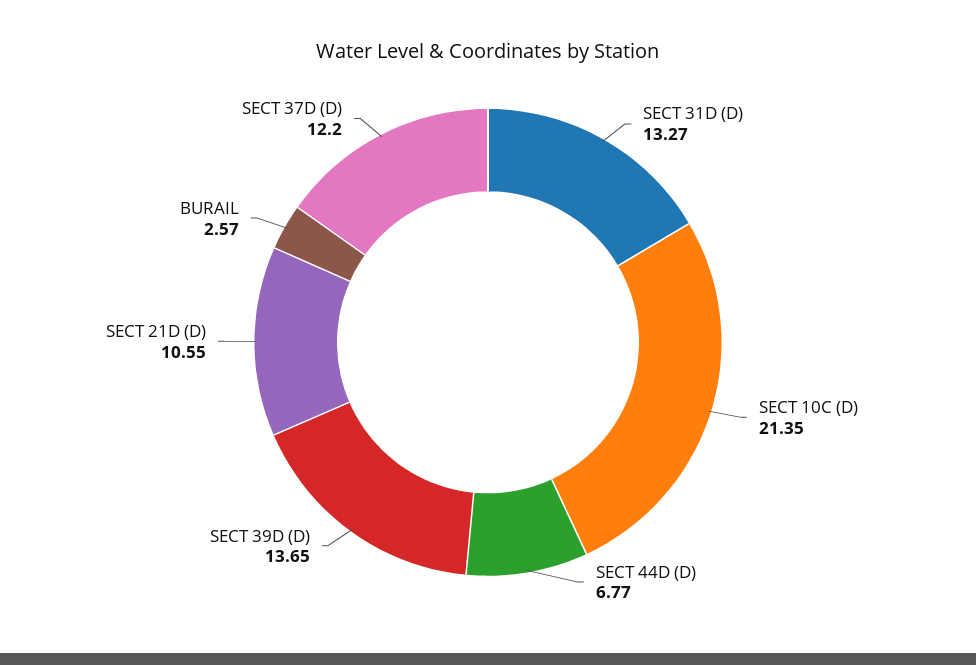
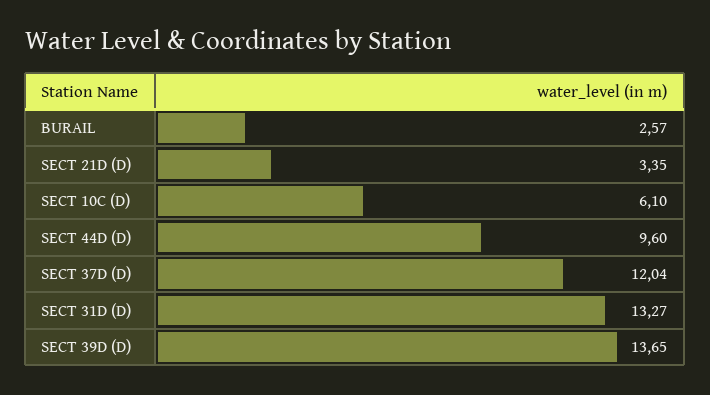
  {
    "SECT 31D (D)": 13.27,
-   "SECT 10C (D)": 21.35,
+   "SECT 10C (D)": 6.1,
-   "SECT 44D (D)": 6.77,
+   "SECT 44D (D)": 9.6,
    "SECT 39D (D)": 13.65,
-   "SECT 21D (D)": 10.55,
+   "SECT 21D (D)": 3.35,
    "BURAIL": 2.57,
-   "SECT 37D (D)": 12.2
+   "SECT 37D (D)": 12.04
  }

